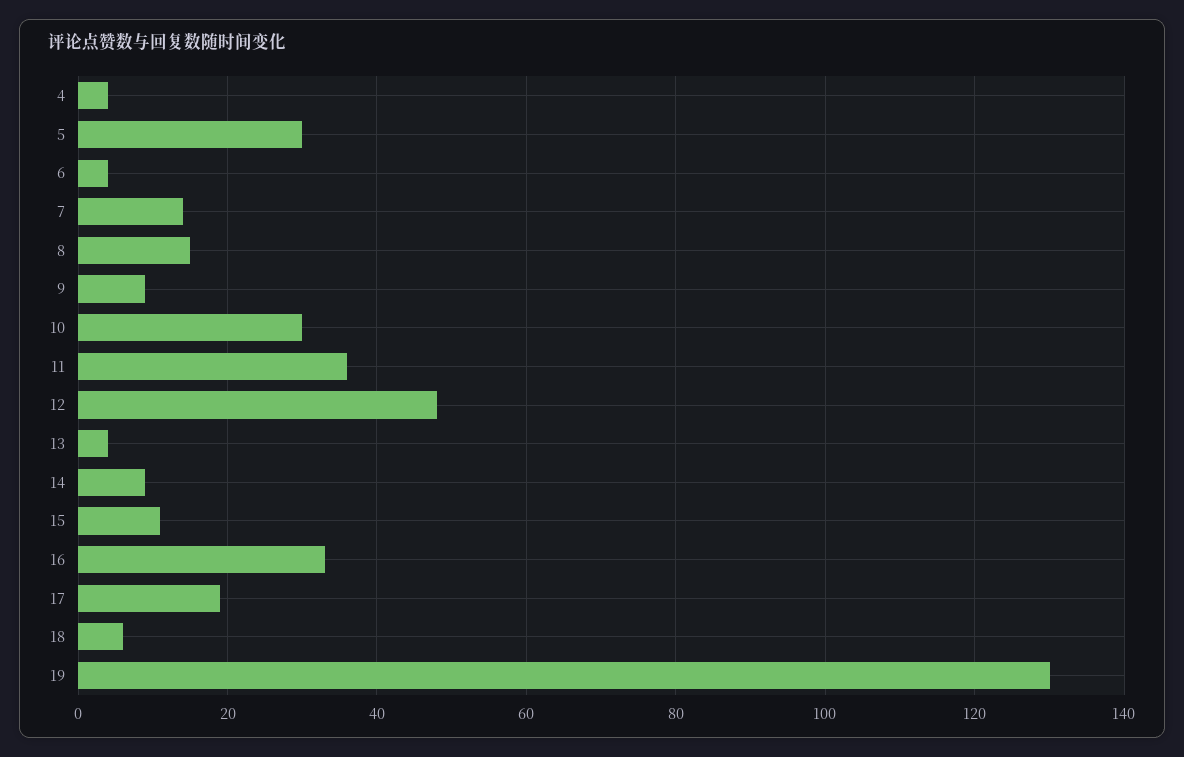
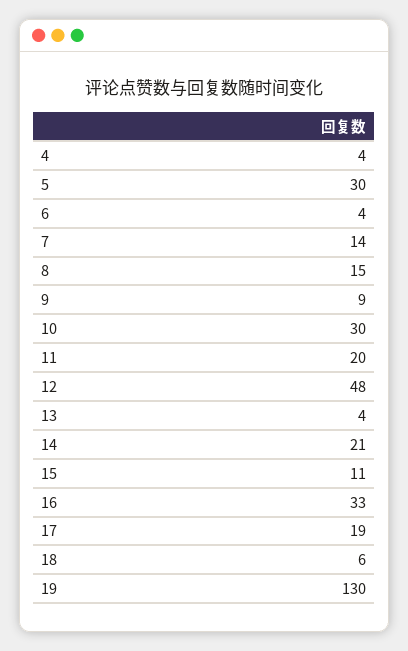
  {
    "4": 4,
    "5": 30,
    "6": 4,
    "7": 14,
    "8": 15,
    "9": 9,
    "10": 30,
-   "11": 35,
+   "11": 20,
    "12": 48,
    "13": 4,
-   "14": 10,
+   "14": 21,
    "15": 11,
    "16": 33,
    "17": 19,
    "18": 6,
    "19": 130
  }

